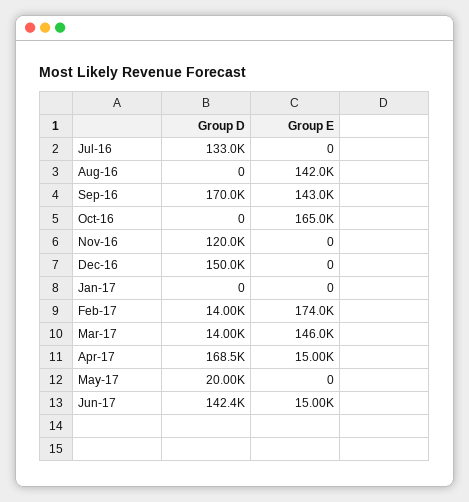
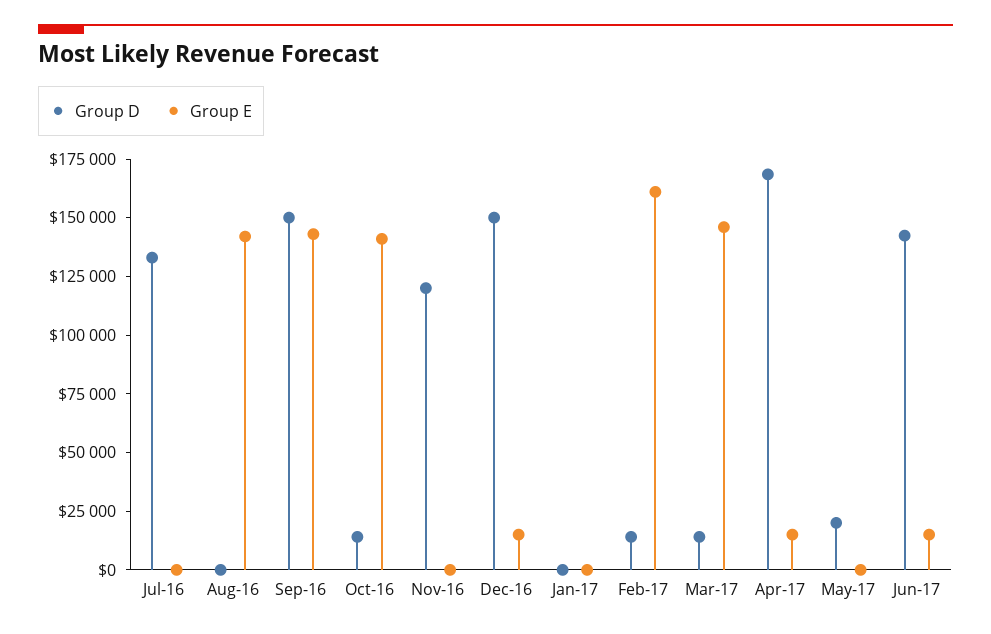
  {
    "Group D": {
      "Jul-16": 133000,
      "Aug-16": 0,
-     "Sep-16": 170000,
+     "Sep-16": 150000,
-     "Oct-16": 0,
+     "Oct-16": 15000,
      "Nov-16": 120000,
      "Dec-16": 150000,
      "Jan-17": 0,
      "Feb-17": 14000,
      "Mar-17": 14000,
      "Apr-17": 168500,
      "May-17": 20000,
      "Jun-17": 142400
    },
    "Group E": {
      "Jul-16": 0,
      "Aug-16": 142000,
      "Sep-16": 143000,
-     "Oct-16": 165000,
+     "Oct-16": 140000,
      "Nov-16": 0,
-     "Dec-16": 0,
+     "Dec-16": 15000,
      "Jan-17": 0,
-     "Feb-17": 174000,
+     "Feb-17": 160000,
      "Mar-17": 146000,
      "Apr-17": 15000,
      "May-17": 0,
      "Jun-17": 15000
    }
  }

